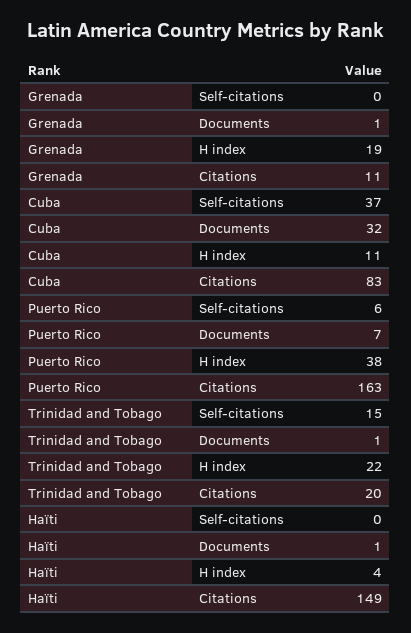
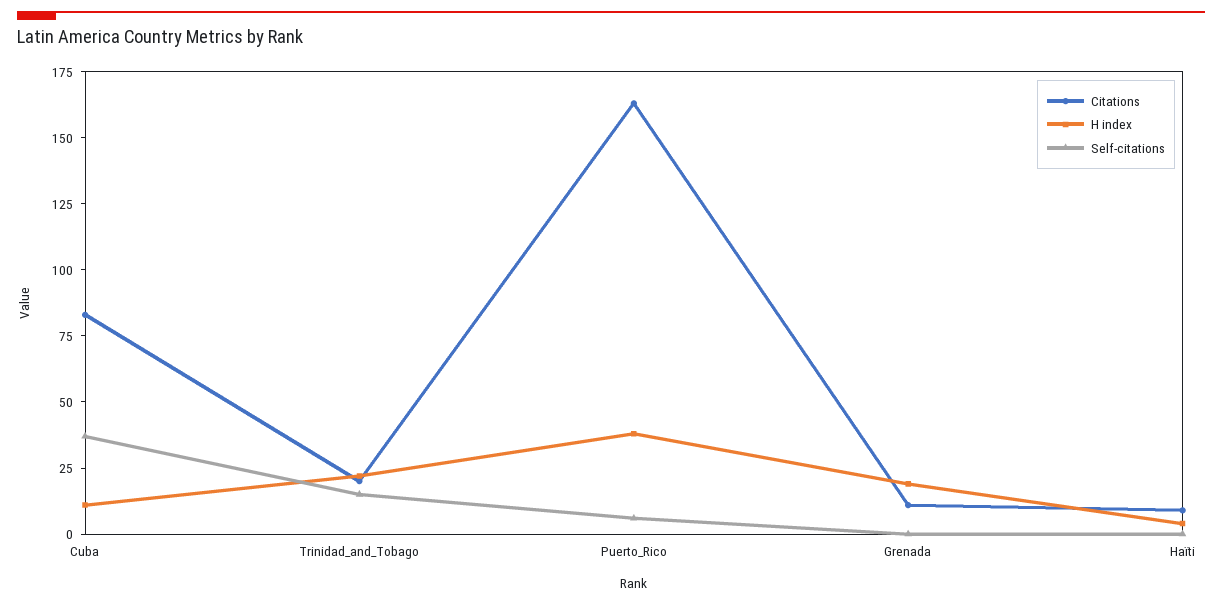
  {
    "Self-citations": {
      "Grenada": 0,
      "Cuba": 37,
      "Puerto Rico": 6,
      "Trinidad and Tobago": 15,
      "Haïti": 0
    },
-   "Documents": {
-     "Grenada": 1,
-     "Cuba": 32,
-     "Puerto Rico": 7,
-     "Trinidad and Tobago": 1,
-     "Haïti": 1
-   },
    "H index": {
      "Grenada": 19,
      "Cuba": 11,
      "Puerto Rico": 38,
      "Trinidad and Tobago": 22,
      "Haïti": 4
    },
    "Citations": {
      "Grenada": 11,
      "Cuba": 83,
      "Puerto Rico": 163,
      "Trinidad and Tobago": 20,
-     "Haïti": 149
+     "Haïti": 10
    }
  }

